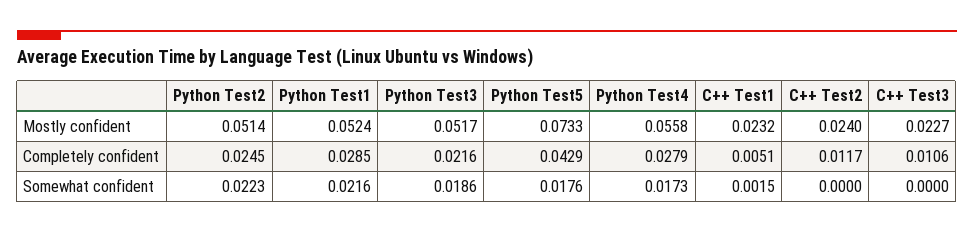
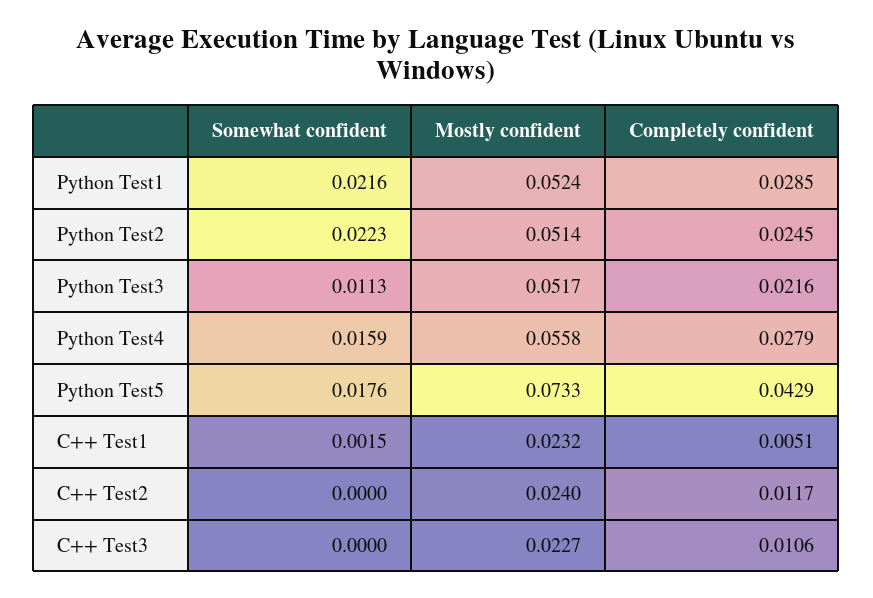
  {
    "Python Test2": {
      "Mostly confident": 0.0514,
      "Completely confident": 0.0245,
      "Somewhat confident": 0.0223
    },
    "Python Test1": {
      "Mostly confident": 0.0524,
      "Completely confident": 0.0285,
      "Somewhat confident": 0.0216
    },
    "Python Test3": {
      "Mostly confident": 0.0517,
      "Completely confident": 0.0216,
-     "Somewhat confident": 0.0186
+     "Somewhat confident": 0.0113
    },
    "Python Test5": {
      "Mostly confident": 0.0733,
      "Completely confident": 0.0429,
      "Somewhat confident": 0.0176
    },
    "Python Test4": {
      "Mostly confident": 0.0558,
      "Completely confident": 0.0279,
-     "Somewhat confident": 0.0173
+     "Somewhat confident": 0.0159
    },
    "C++ Test1": {
      "Mostly confident": 0.0232,
      "Completely confident": 0.0051,
      "Somewhat confident": 0.0015
    },
    "C++ Test2": {
      "Mostly confident": 0.024,
      "Completely confident": 0.0117,
      "Somewhat confident": 0
    },
    "C++ Test3": {
      "Mostly confident": 0.0227,
      "Completely confident": 0.0106,
      "Somewhat confident": 0
    }
  }

